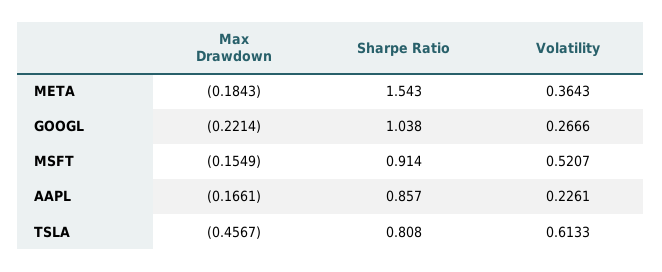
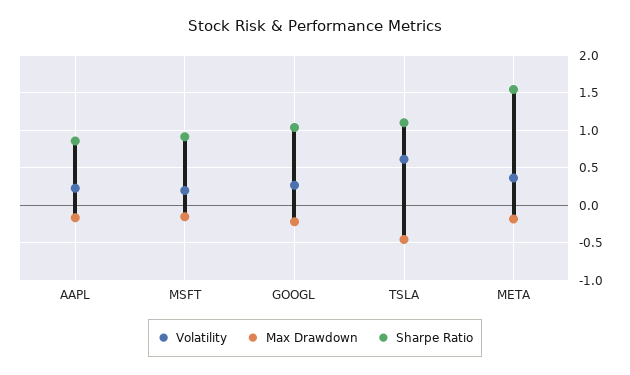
  {
    "Max Drawdown": {
      "META": -0.1843,
      "GOOGL": -0.2214,
      "MSFT": -0.1549,
      "AAPL": -0.1661,
      "TSLA": -0.4567
    },
    "Sharpe Ratio": {
      "META": 1.543,
      "GOOGL": 1.038,
      "MSFT": 0.914,
      "AAPL": 0.857,
-     "TSLA": 0.808
+     "TSLA": 1.1
    },
    "Volatility": {
      "META": 0.3643,
      "GOOGL": 0.2666,
-     "MSFT": 0.5207,
+     "MSFT": 0.2,
      "AAPL": 0.2261,
      "TSLA": 0.6133
    }
  }

